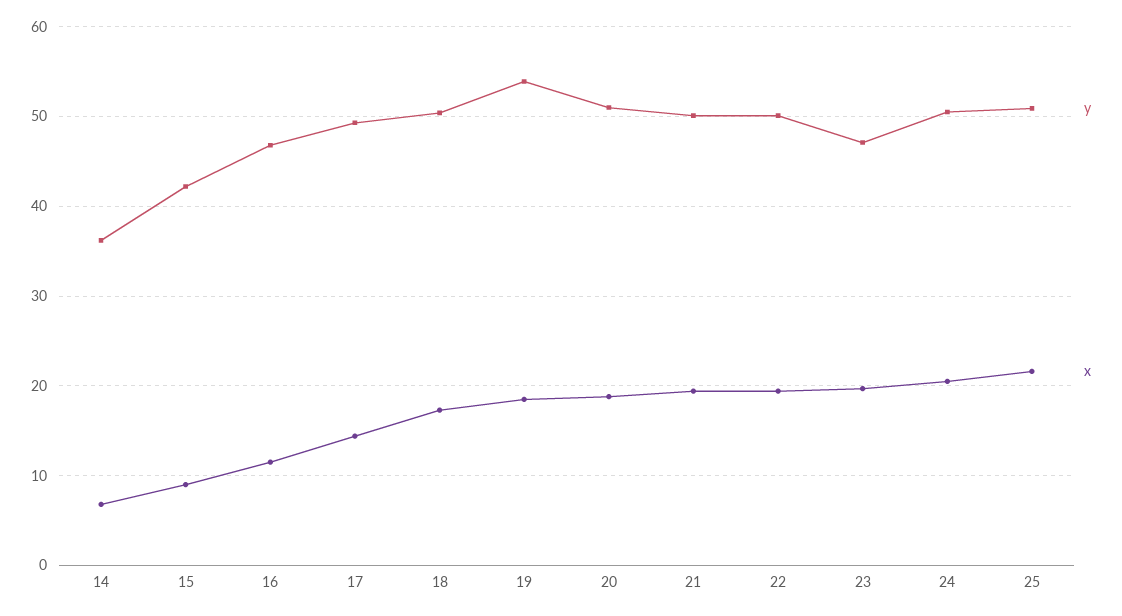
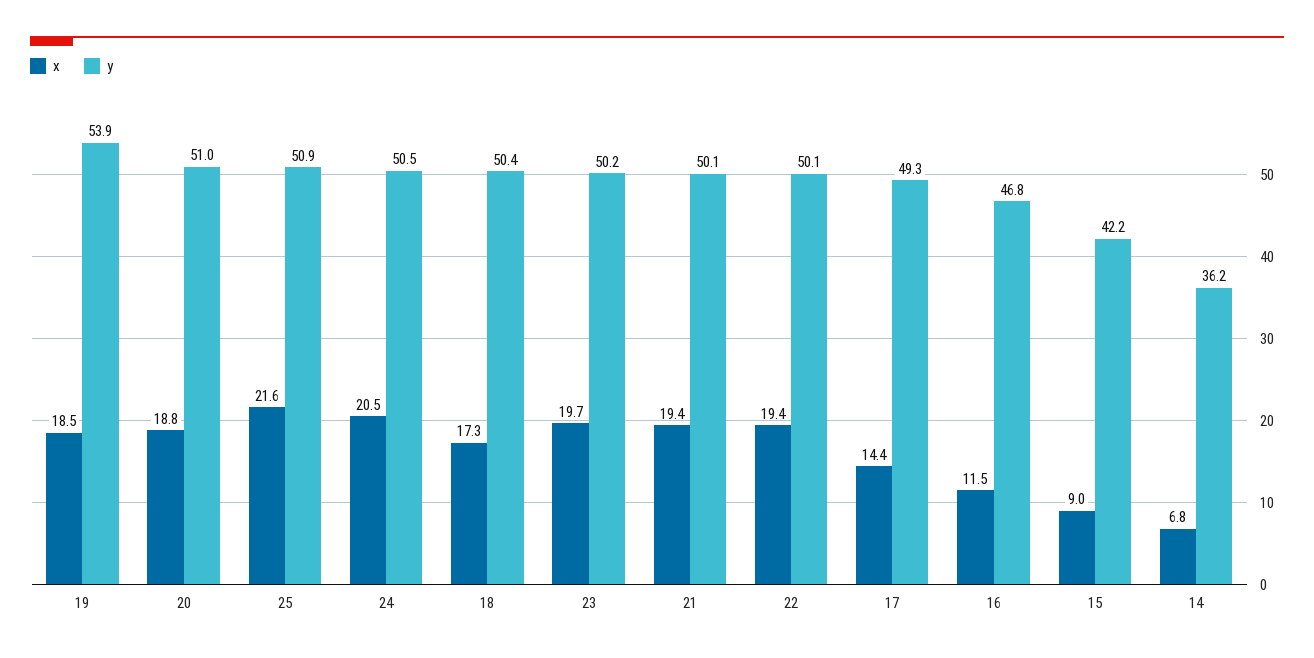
  {
    "y": {
      "14": 36.2,
      "15": 42.2,
      "16": 46.8,
      "17": 49.3,
      "18": 50.4,
      "19": 53.9,
      "20": 51,
      "21": 50.1,
      "22": 50.1,
-     "23": 47,
+     "23": 50.2,
      "24": 50.5,
      "25": 50.9
    },
    "x": {
      "14": 6.8,
      "15": 9,
      "16": 11.5,
      "17": 14.4,
      "18": 17.3,
      "19": 18.5,
      "20": 18.8,
      "21": 19.4,
      "22": 19.4,
      "23": 19.7,
      "24": 20.5,
      "25": 21.6
    }
  }

